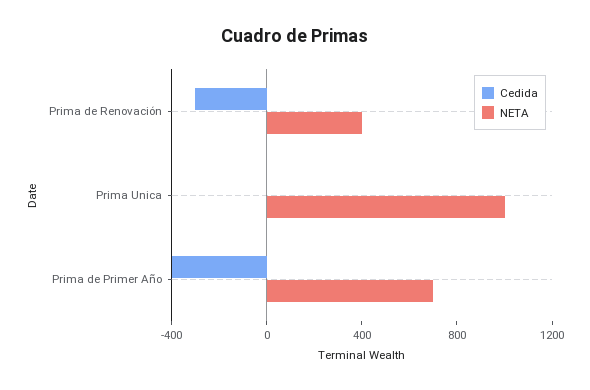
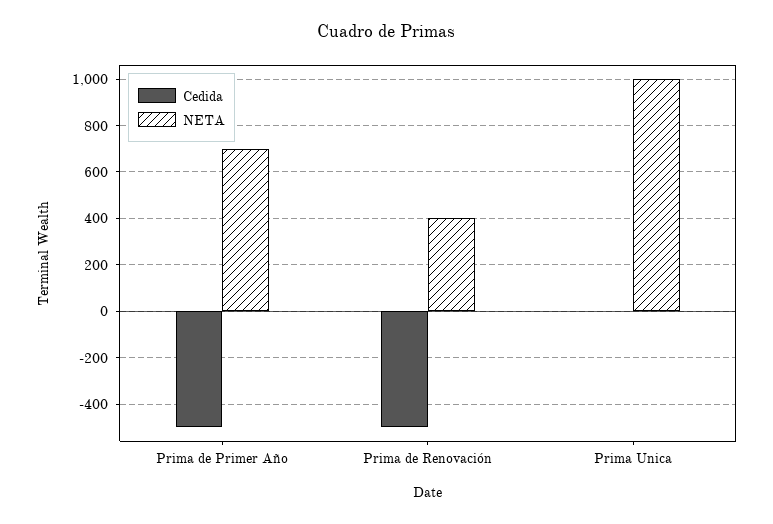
  {
    "Cedida": {
-     "Prima de Renovación": -300,
+     "Prima de Renovación": -500,
      "Prima Unica": 0,
-     "Prima de Primer Año": -400
+     "Prima de Primer Año": -500
    },
    "NETA": {
      "Prima de Renovación": 400,
      "Prima Unica": 1000,
      "Prima de Primer Año": 700
    }
  }

